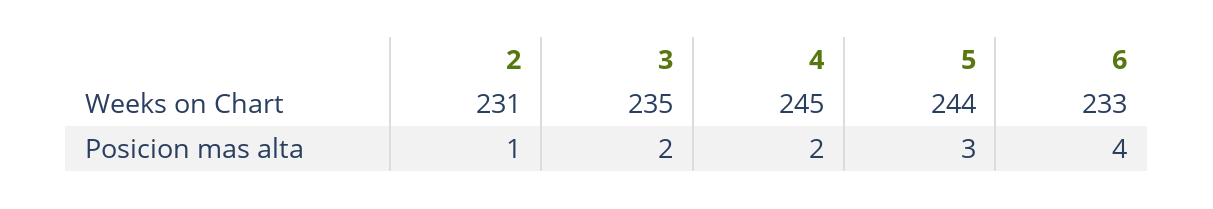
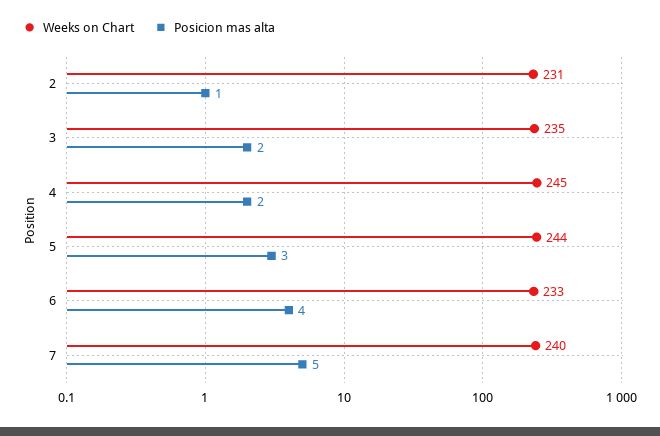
  {
    "Weeks on Chart": {
      "2": 231,
      "3": 235,
      "4": 245,
      "5": 244,
-     "6": 233
+     "6": 233,
+     "7": 240
    },
    "Posicion mas alta": {
      "2": 1,
      "3": 2,
      "4": 2,
      "5": 3,
-     "6": 4
+     "6": 4,
+     "7": 5
    }
  }

